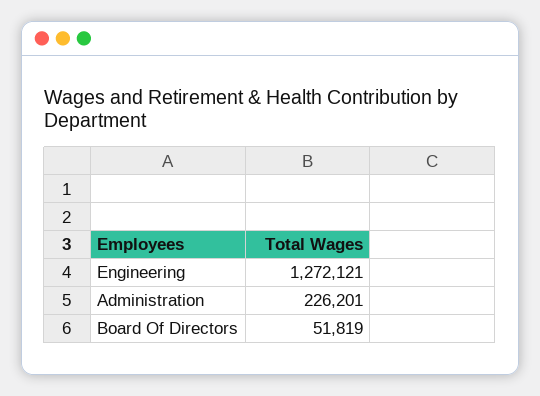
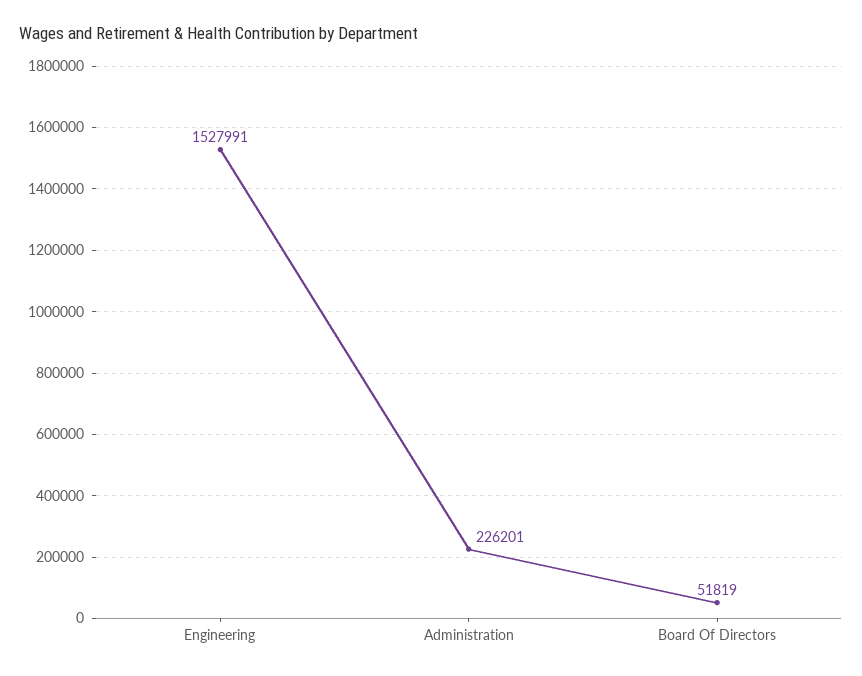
  {
-   "Engineering": 1272121,
+   "Engineering": 1527991,
    "Administration": 226201,
    "Board Of Directors": 51819
  }

